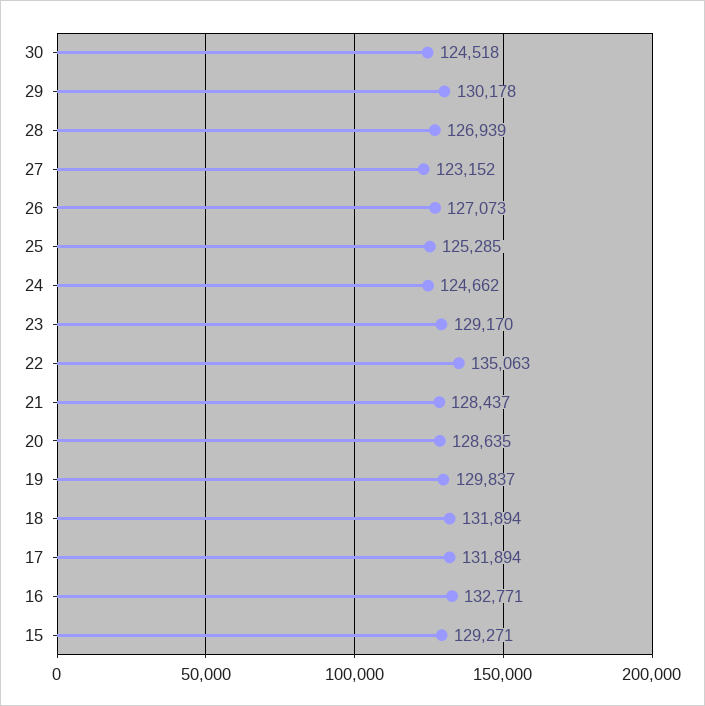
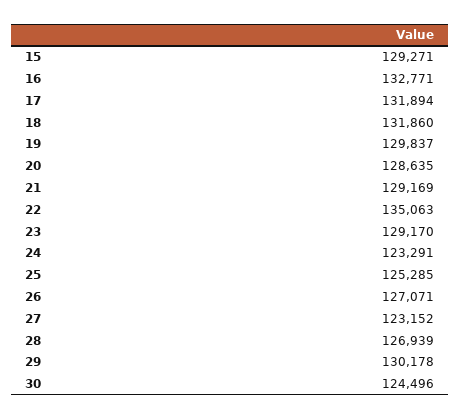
  {
-   "30": 124518,
+   "30": 124496,
    "29": 130178,
    "28": 126939,
    "27": 123152,
-   "26": 127073,
+   "26": 127071,
    "25": 125285,
-   "24": 124662,
+   "24": 123291,
    "23": 129170,
    "22": 135063,
-   "21": 128437,
+   "21": 129169,
    "20": 128635,
    "19": 129837,
-   "18": 131894,
+   "18": 131860,
    "17": 131894,
    "16": 132771,
    "15": 129271
  }

